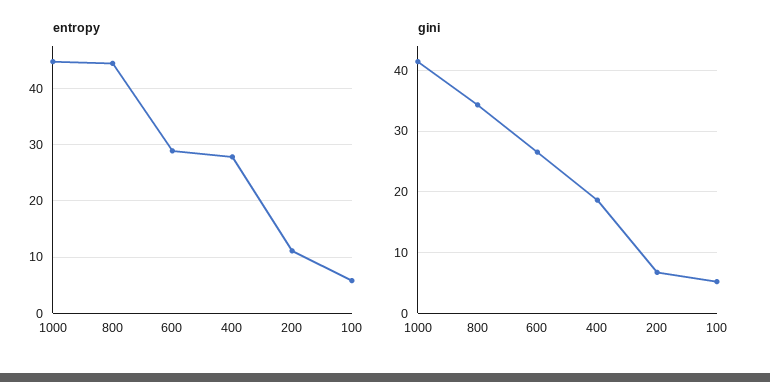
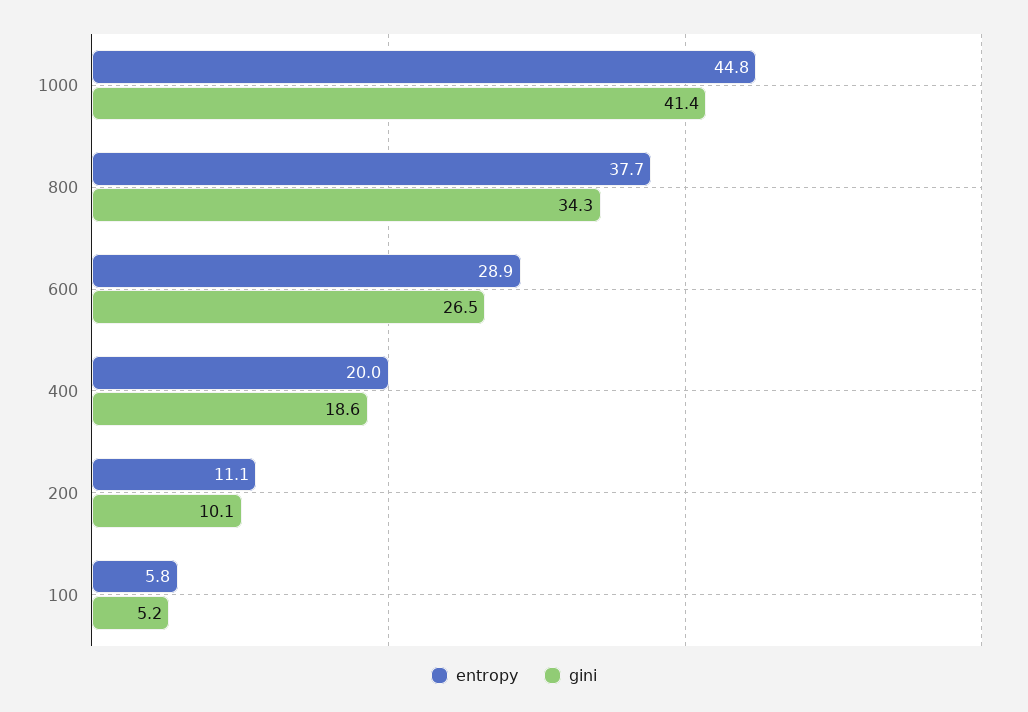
  {
    "entropy": {
      "1000": 44.8,
-     "800": 44,
+     "800": 37.7,
      "600": 28.9,
-     "400": 28,
+     "400": 20,
      "200": 11.1,
      "100": 5.8
    },
    "gini": {
      "1000": 41.4,
      "800": 34.3,
      "600": 26.5,
      "400": 18.6,
-     "200": 7,
+     "200": 10.1,
      "100": 5.2
    }
  }

